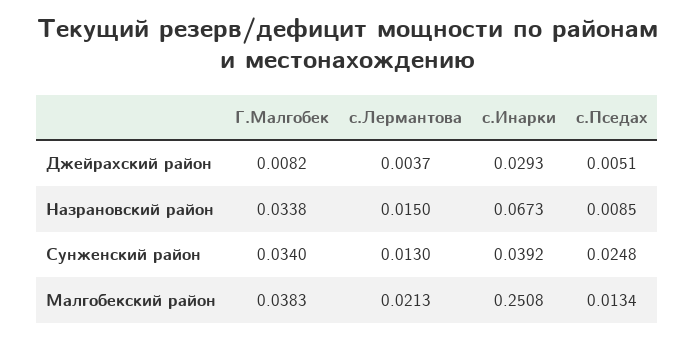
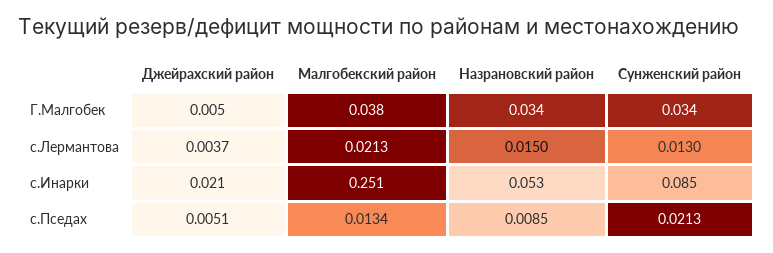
  {
    "Г.Малгобек": {
-     "Джейрахский район": 0.0082,
+     "Джейрахский район": 0.005,
      "Назрановский район": 0.0338,
      "Сунженский район": 0.034,
      "Малгобекский район": 0.0383
    },
    "с.Лермантова": {
      "Джейрахский район": 0.0037,
      "Назрановский район": 0.015,
      "Сунженский район": 0.013,
      "Малгобекский район": 0.0213
    },
    "с.Инарки": {
-     "Джейрахский район": 0.0293,
+     "Джейрахский район": 0.021,
-     "Назрановский район": 0.0673,
+     "Назрановский район": 0.053,
-     "Сунженский район": 0.0392,
+     "Сунженский район": 0.085,
      "Малгобекский район": 0.2508
    },
    "с.Пседах": {
      "Джейрахский район": 0.0051,
      "Назрановский район": 0.0085,
-     "Сунженский район": 0.0248,
+     "Сунженский район": 0.0213,
      "Малгобекский район": 0.0134
    }
  }

